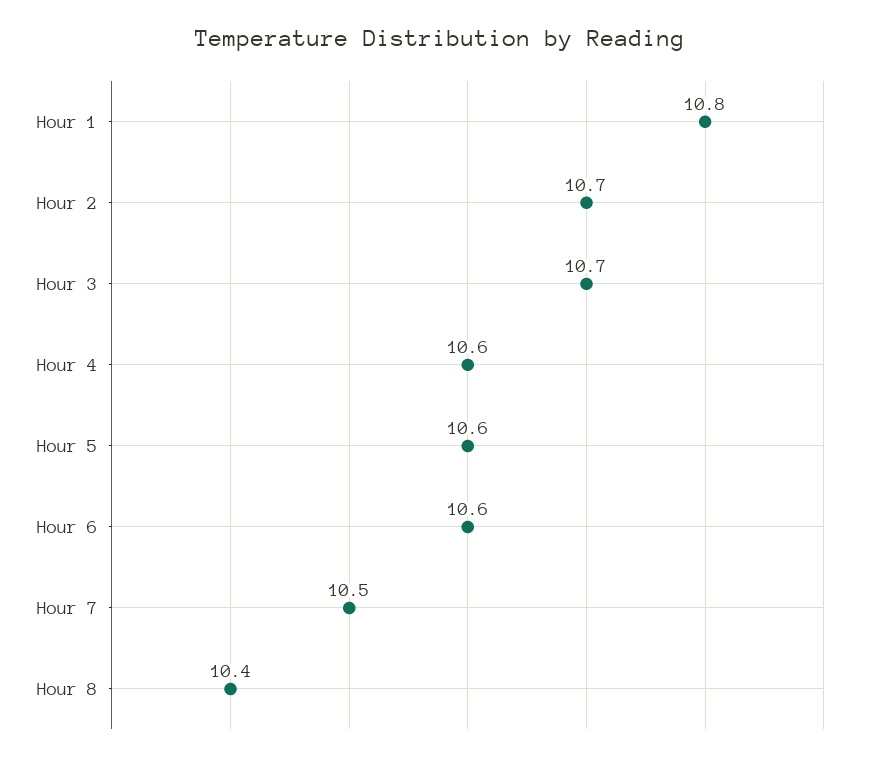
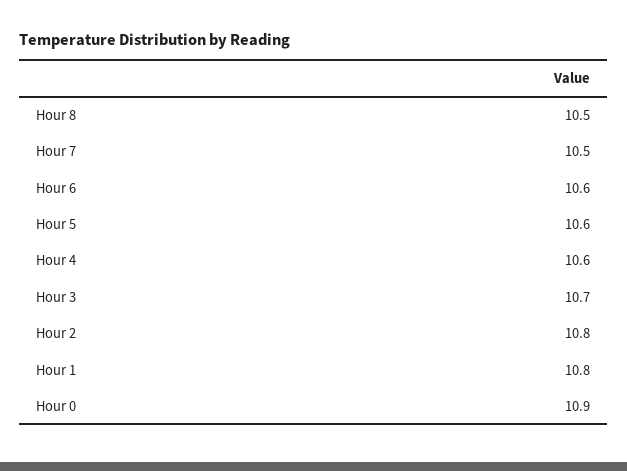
  {
    "Hour 1": 10.8,
-   "Hour 2": 10.7,
+   "Hour 2": 10.8,
    "Hour 3": 10.7,
    "Hour 4": 10.6,
    "Hour 5": 10.6,
    "Hour 6": 10.6,
    "Hour 7": 10.5,
-   "Hour 8": 10.4
+   "Hour 8": 10.5,
+   "Hour 0": 10.9
  }

